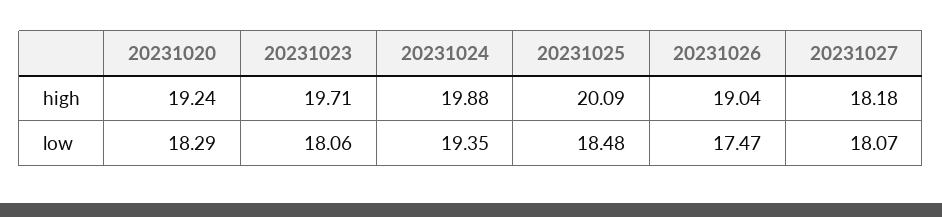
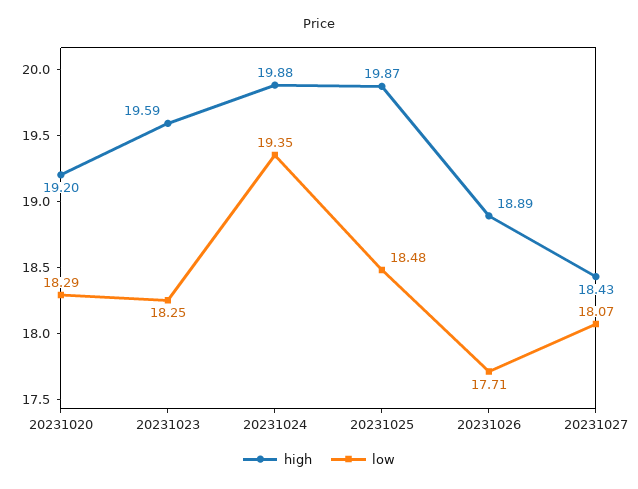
  {
    "high": {
-     "20231020": 19.24,
+     "20231020": 19.2,
-     "20231023": 19.71,
+     "20231023": 19.59,
      "20231024": 19.88,
-     "20231025": 20.09,
+     "20231025": 19.87,
-     "20231026": 19.04,
+     "20231026": 18.89,
-     "20231027": 18.18
+     "20231027": 18.43
    },
    "low": {
      "20231020": 18.29,
-     "20231023": 18.06,
+     "20231023": 18.25,
      "20231024": 19.35,
      "20231025": 18.48,
-     "20231026": 17.47,
+     "20231026": 17.71,
      "20231027": 18.07
    }
  }

